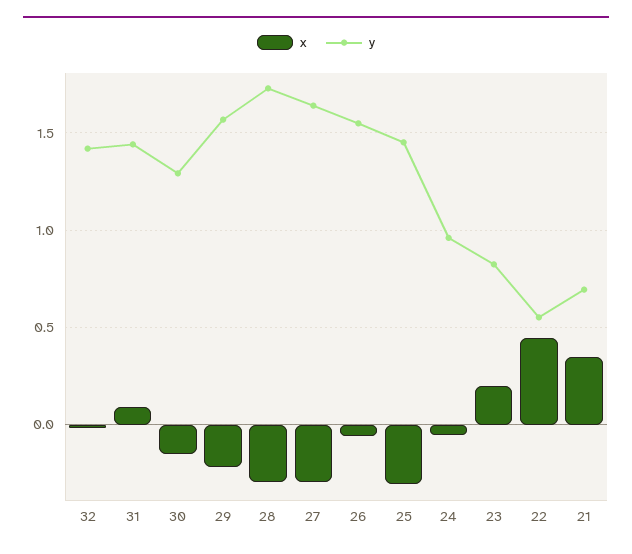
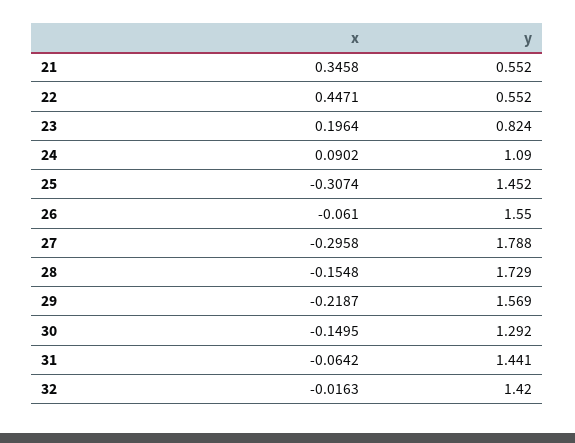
  {
    "x": {
      "32": -0.0163,
-     "31": 0.1,
+     "31": -0.0642,
      "30": -0.1495,
      "29": -0.2187,
-     "28": -0.3,
+     "28": -0.1548,
      "27": -0.2958,
      "26": -0.061,
      "25": -0.3074,
-     "24": -0.05,
+     "24": 0.0902,
      "23": 0.1964,
      "22": 0.4471,
      "21": 0.3458
    },
    "y": {
      "32": 1.42,
      "31": 1.441,
      "30": 1.292,
      "29": 1.569,
      "28": 1.729,
-     "27": 1.65,
+     "27": 1.788,
      "26": 1.55,
      "25": 1.452,
-     "24": 0.95,
+     "24": 1.09,
      "23": 0.824,
      "22": 0.552,
-     "21": 0.7
+     "21": 0.552
    }
  }

